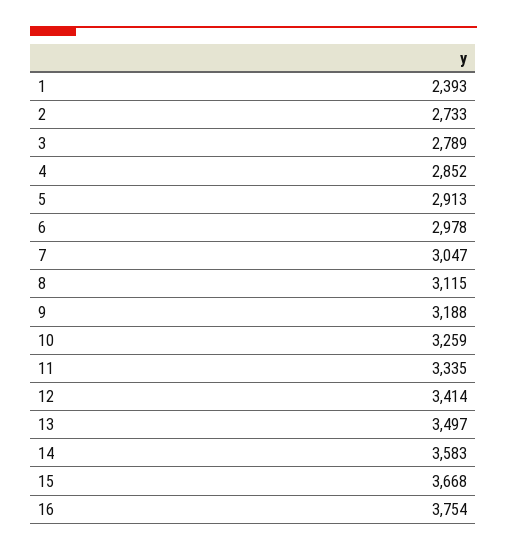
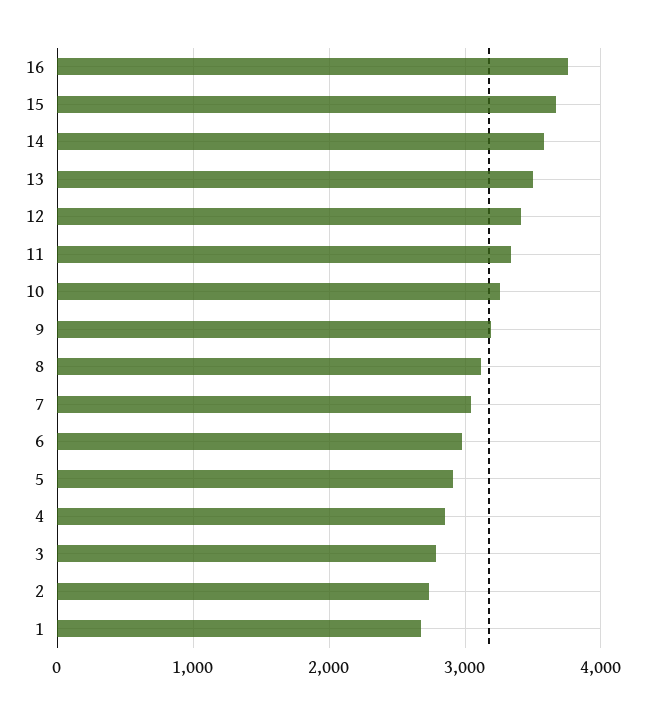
  {
-   "1": 2393,
+   "1": 2700,
    "2": 2733,
    "3": 2789,
    "4": 2852,
    "5": 2913,
    "6": 2978,
    "7": 3047,
    "8": 3115,
    "9": 3188,
    "10": 3259,
    "11": 3335,
    "12": 3414,
    "13": 3497,
    "14": 3583,
    "15": 3668,
    "16": 3754
  }

